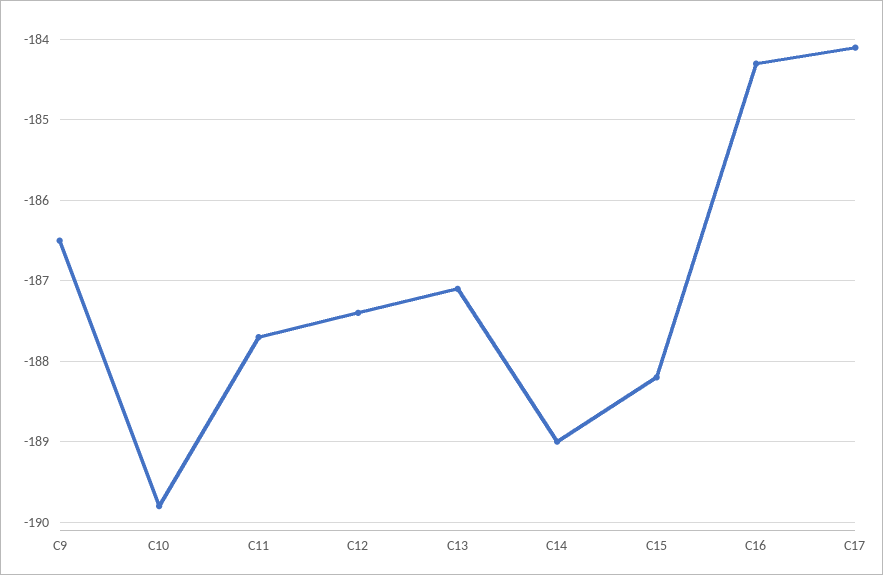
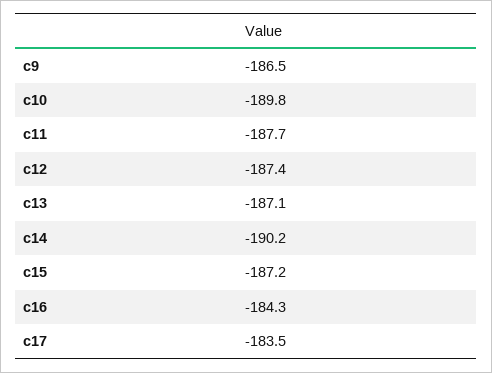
  {
    "C9": -186.5,
    "C10": -189.8,
    "C11": -187.7,
    "C12": -187.4,
    "C13": -187.1,
-   "C14": -189,
+   "C14": -190.2,
-   "C15": -188.2,
+   "C15": -187.2,
    "C16": -184.3,
-   "C17": -184.1
+   "C17": -183.5
  }

